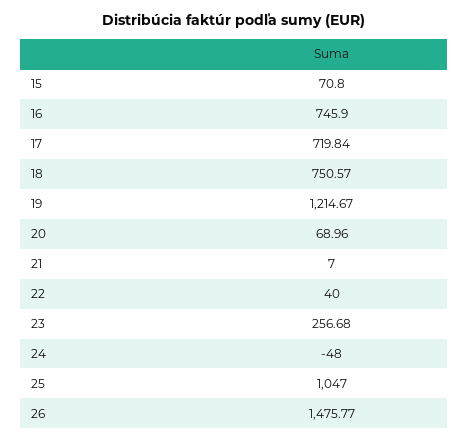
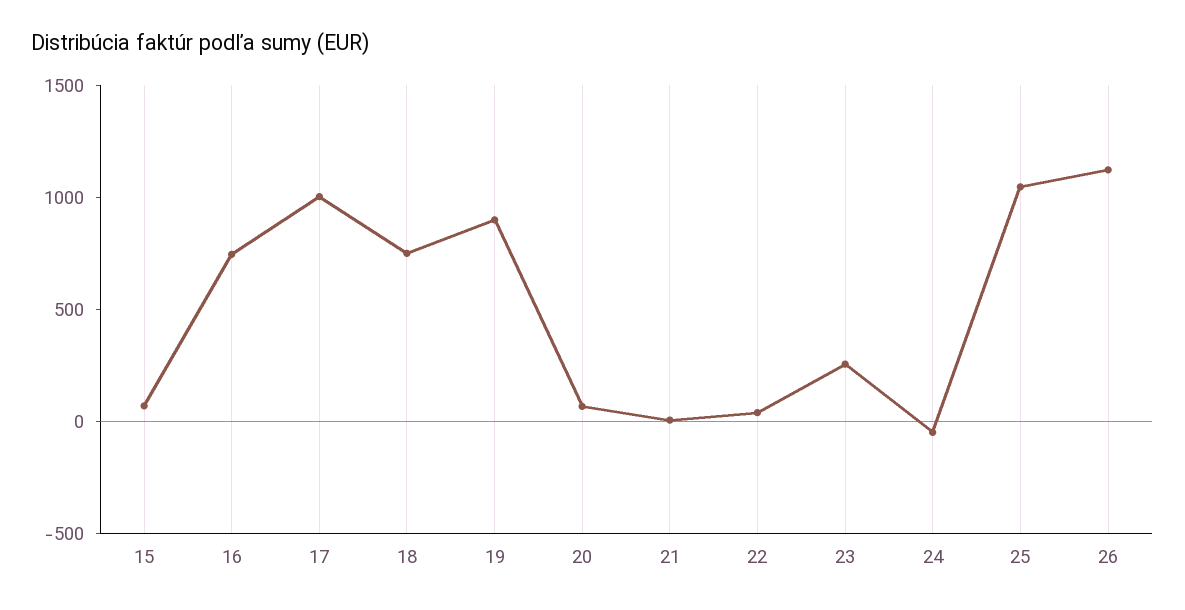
  {
    "15": 70.8,
    "16": 745.9,
-   "17": 719.84,
+   "17": 1000,
    "18": 750.57,
-   "19": 1214.67,
+   "19": 900,
    "20": 68.96,
    "21": 7,
    "22": 40,
    "23": 256.68,
    "24": -48,
    "25": 1047,
-   "26": 1475.77
+   "26": 1100
  }

